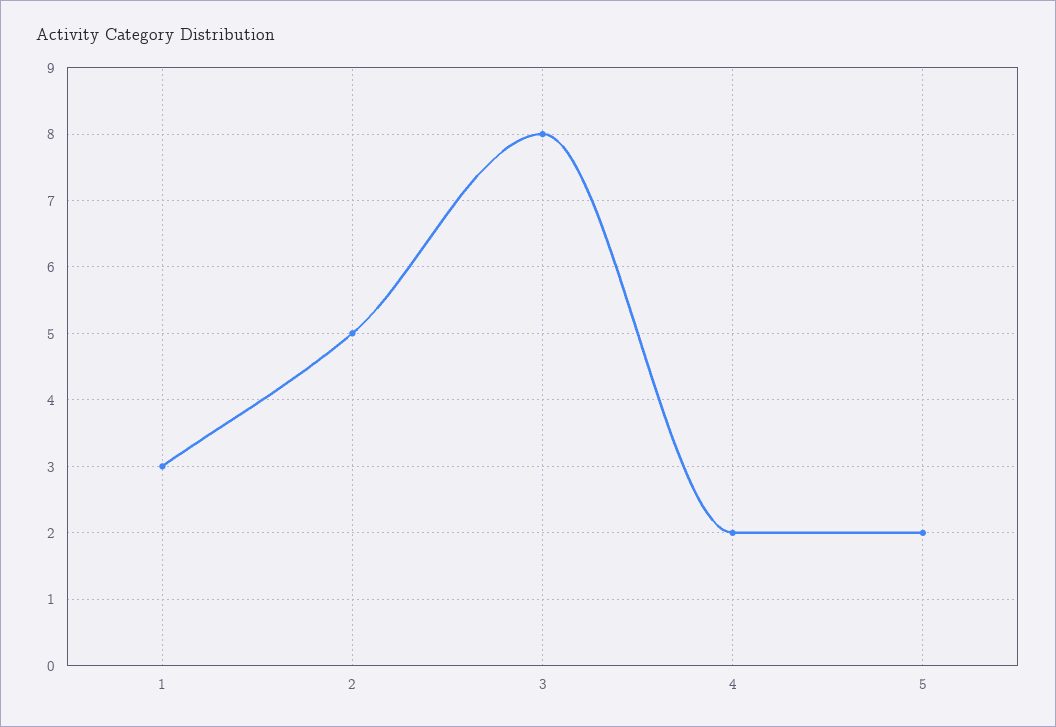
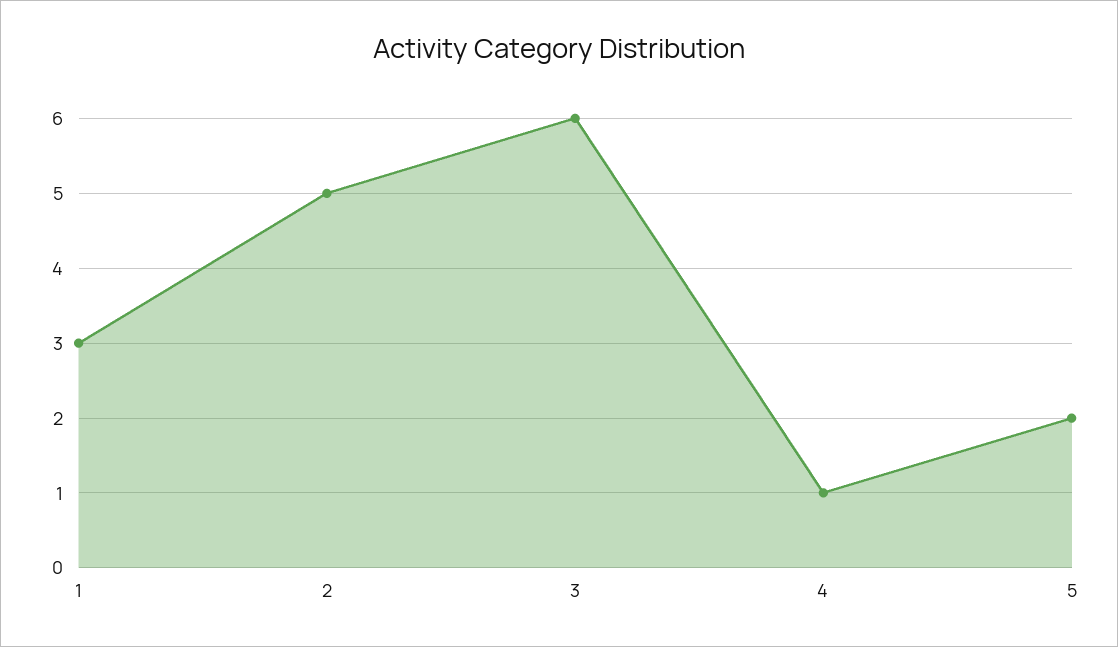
  {
    "1": 3,
    "2": 5,
-   "3": 8,
+   "3": 6,
-   "4": 2,
+   "4": 1,
    "5": 2
  }

